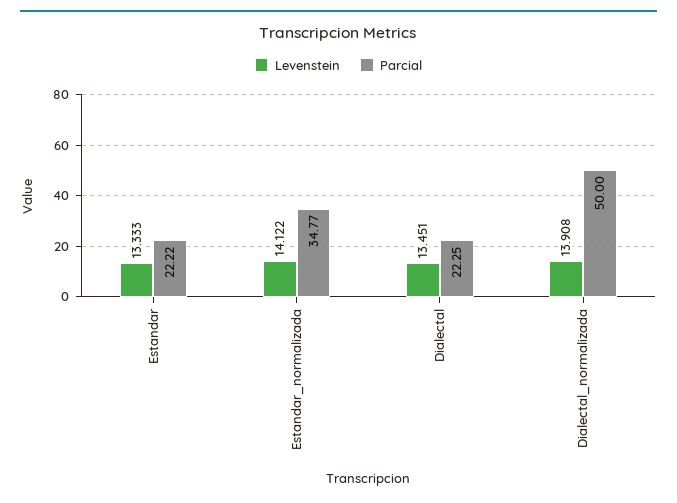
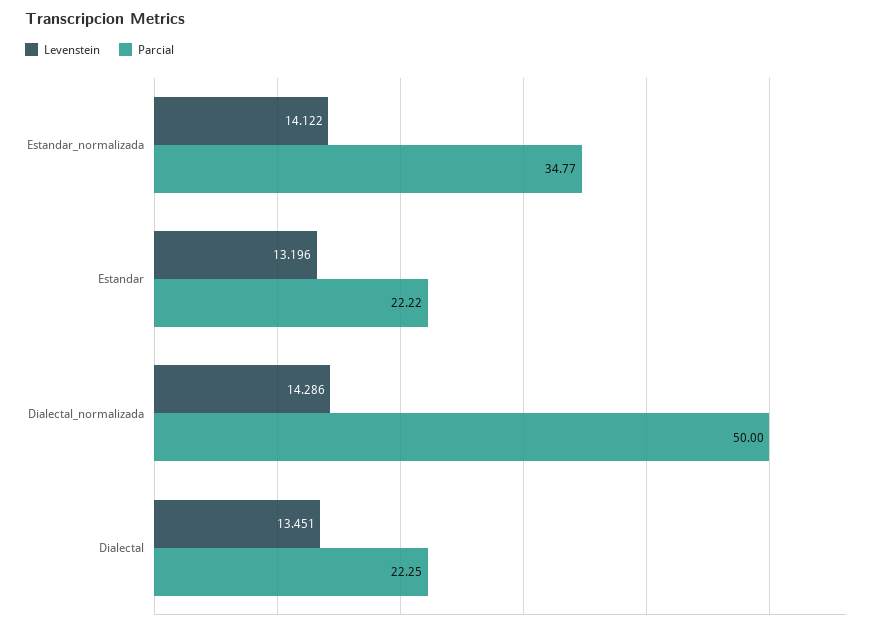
  {
    "Levenstein": {
-     "Estandar": 13.333,
+     "Estandar": 13.196,
      "Estandar_normalizada": 14.122,
      "Dialectal": 13.451,
-     "Dialectal_normalizada": 13.908
+     "Dialectal_normalizada": 14.286
    },
    "Parcial": {
      "Estandar": 22.22,
      "Estandar_normalizada": 34.77,
      "Dialectal": 22.25,
      "Dialectal_normalizada": 50
    }
  }

